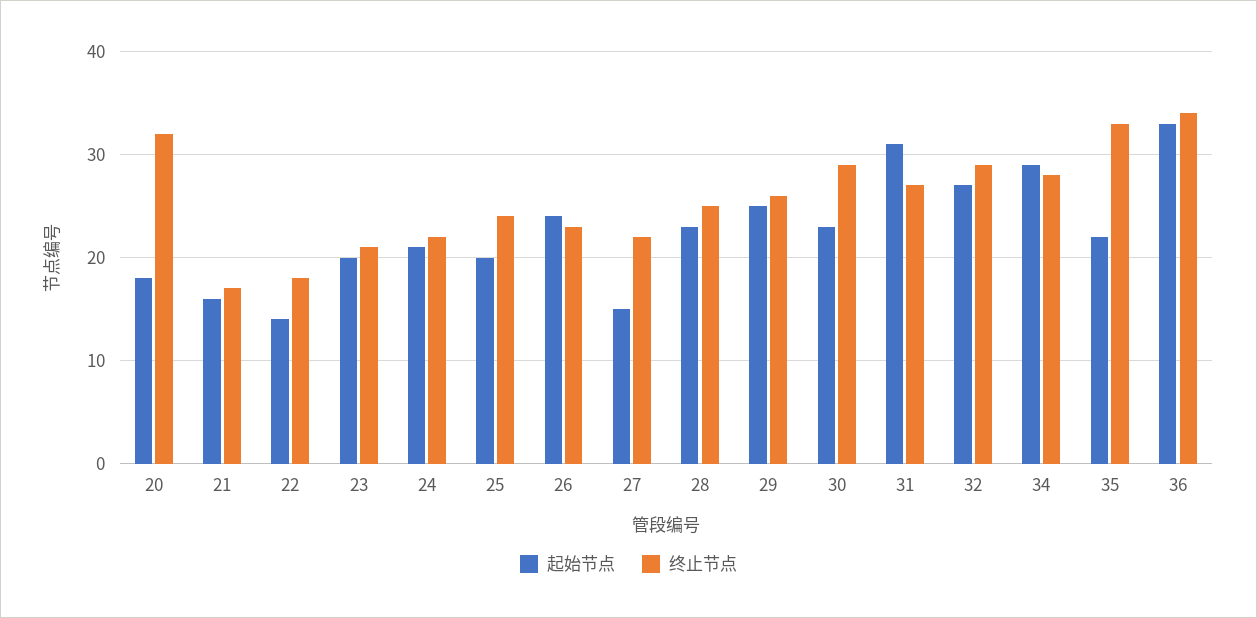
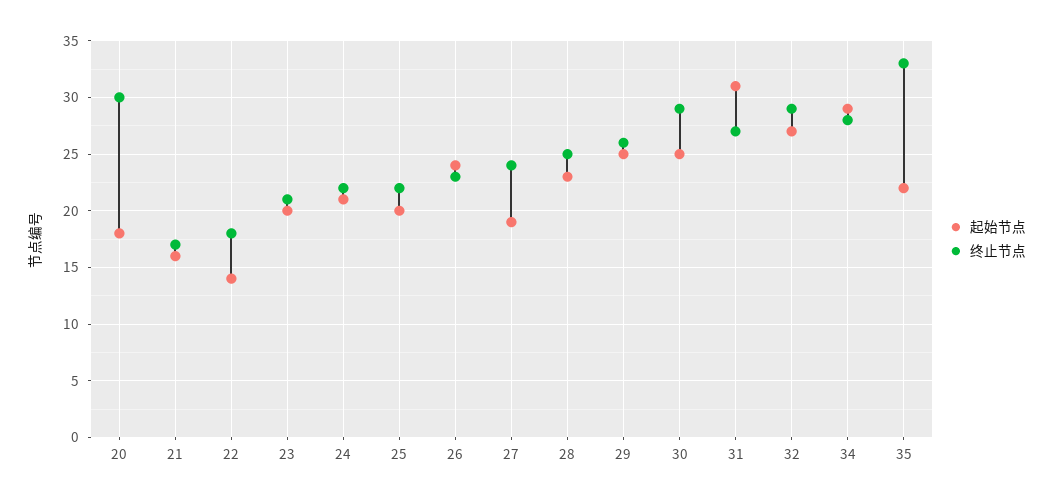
  {
    "起始节点": {
      "20": 18,
      "21": 16,
      "22": 14,
      "23": 20,
      "24": 21,
      "25": 20,
      "26": 24,
-     "27": 15,
+     "27": 19,
      "28": 23,
      "29": 25,
-     "30": 23,
+     "30": 25,
      "31": 31,
      "32": 27,
      "34": 29,
-     "35": 22,
+     "35": 22
-     "36": 33
    },
    "终止节点": {
-     "20": 32,
+     "20": 30,
      "21": 17,
      "22": 18,
      "23": 21,
      "24": 22,
-     "25": 24,
+     "25": 22,
      "26": 23,
-     "27": 22,
+     "27": 24,
      "28": 25,
      "29": 26,
      "30": 29,
      "31": 27,
      "32": 29,
      "34": 28,
-     "35": 33,
+     "35": 33
-     "36": 34
    }
  }

